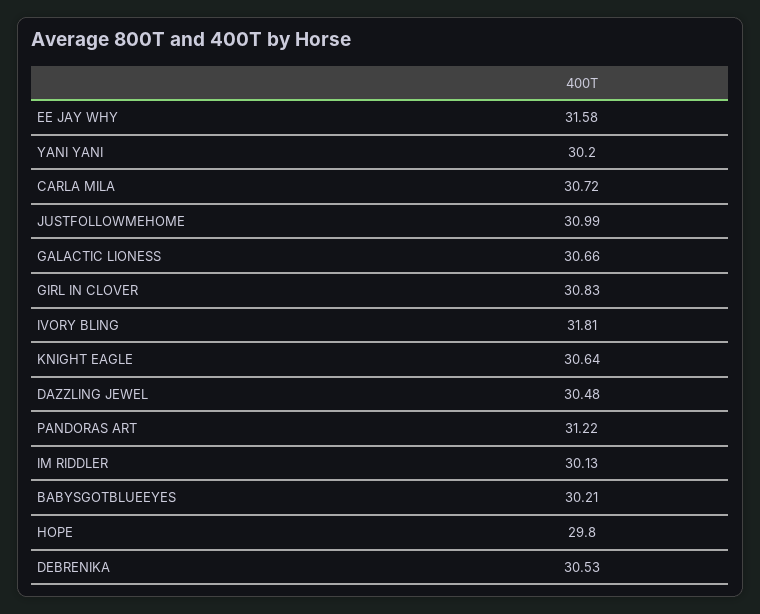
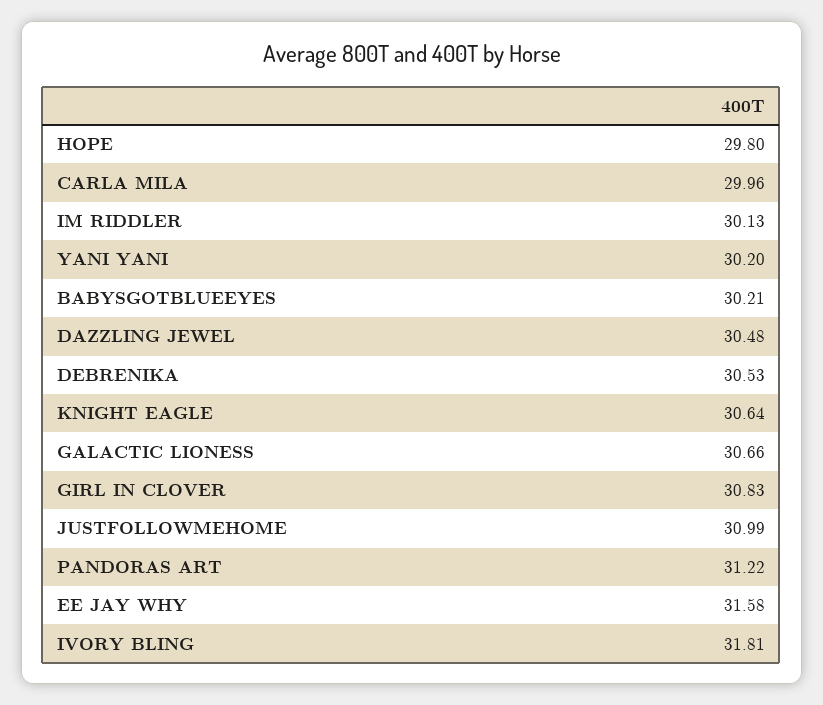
  {
    "EE JAY WHY": 31.58,
    "YANI YANI": 30.2,
-   "CARLA MILA": 30.72,
+   "CARLA MILA": 29.96,
    "JUSTFOLLOWMEHOME": 30.99,
    "GALACTIC LIONESS": 30.66,
    "GIRL IN CLOVER": 30.83,
    "IVORY BLING": 31.81,
    "KNIGHT EAGLE": 30.64,
    "DAZZLING JEWEL": 30.48,
    "PANDORAS ART": 31.22,
    "IM RIDDLER": 30.13,
    "BABYSGOTBLUEEYES": 30.21,
    "HOPE": 29.8,
    "DEBRENIKA": 30.53
  }

